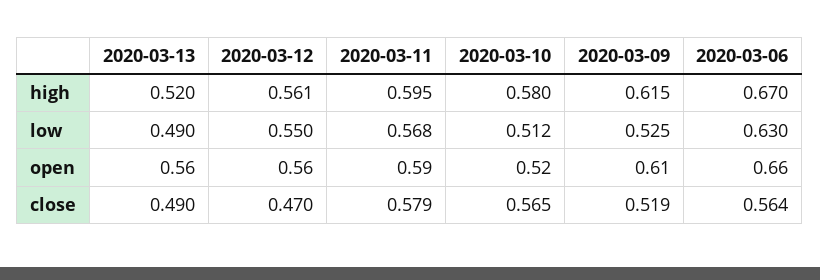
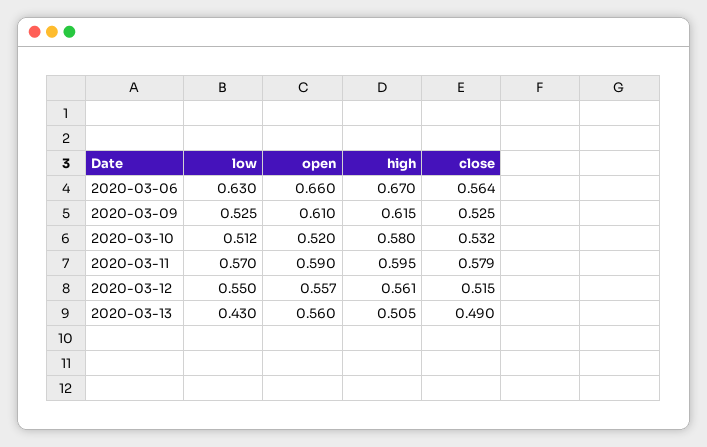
  {
    "2020-03-13": {
-     "high": 0.52,
+     "high": 0.505,
-     "low": 0.49,
+     "low": 0.43,
      "open": 0.56,
      "close": 0.49
    },
    "2020-03-12": {
      "high": 0.561,
      "low": 0.55,
-     "open": 0.56,
+     "open": 0.557,
-     "close": 0.47
+     "close": 0.515
    },
    "2020-03-11": {
      "high": 0.595,
-     "low": 0.568,
+     "low": 0.57,
      "open": 0.59,
      "close": 0.579
    },
    "2020-03-10": {
      "high": 0.58,
      "low": 0.512,
      "open": 0.52,
-     "close": 0.565
+     "close": 0.532
    },
    "2020-03-09": {
      "high": 0.615,
      "low": 0.525,
      "open": 0.61,
-     "close": 0.519
+     "close": 0.525
    },
    "2020-03-06": {
      "high": 0.67,
      "low": 0.63,
      "open": 0.66,
      "close": 0.564
    }
  }

